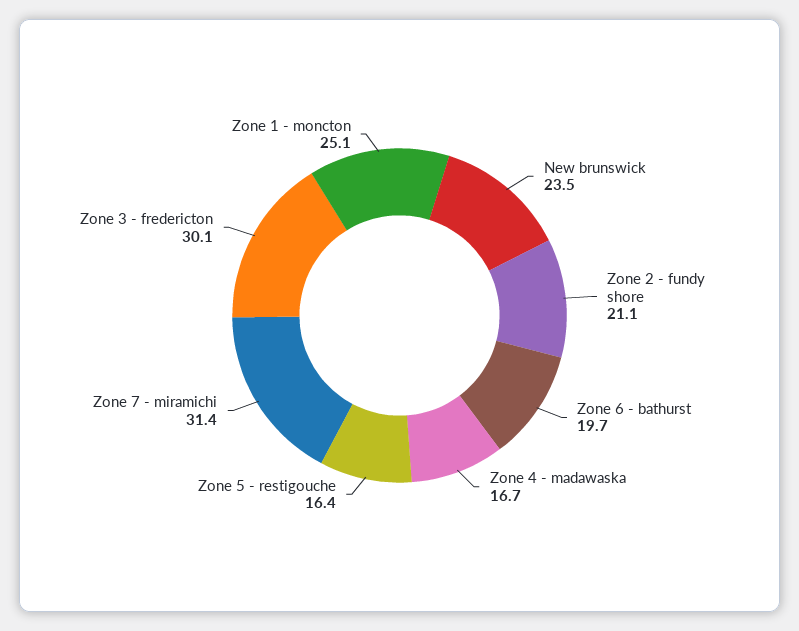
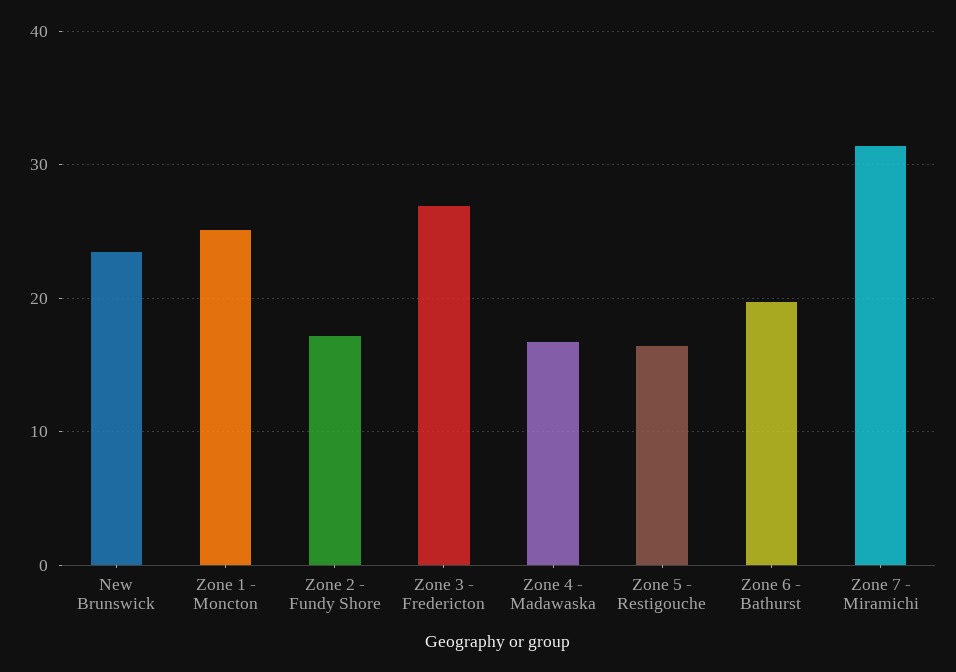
  {
    "New brunswick": 23.5,
-   "Zone 2 - fundy shore": 21.1,
+   "Zone 2 - fundy shore": 17,
    "Zone 6 - bathurst": 19.7,
    "Zone 4 - madawaska": 16.7,
    "Zone 5 - restigouche": 16.4,
    "Zone 7 - miramichi": 31.4,
-   "Zone 3 - fredericton": 30.1,
+   "Zone 3 - fredericton": 27,
    "Zone 1 - moncton": 25.1
  }

